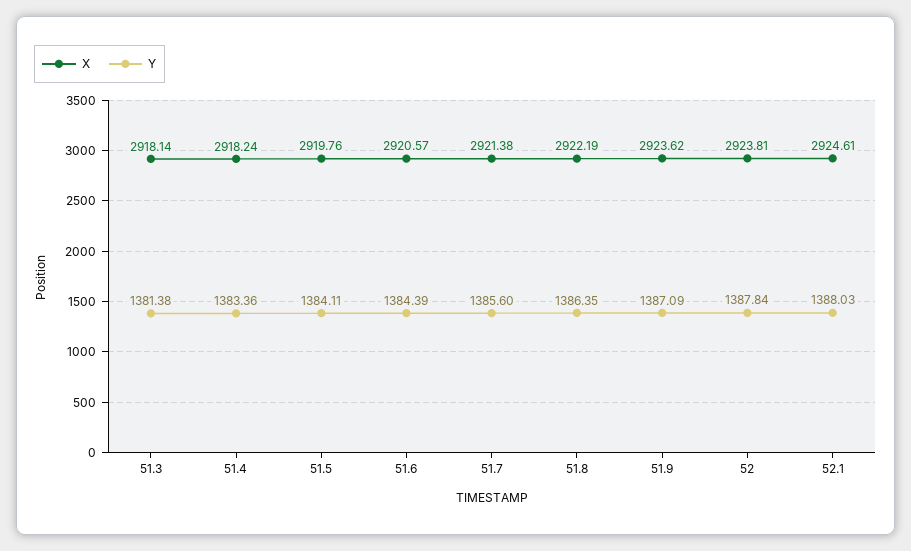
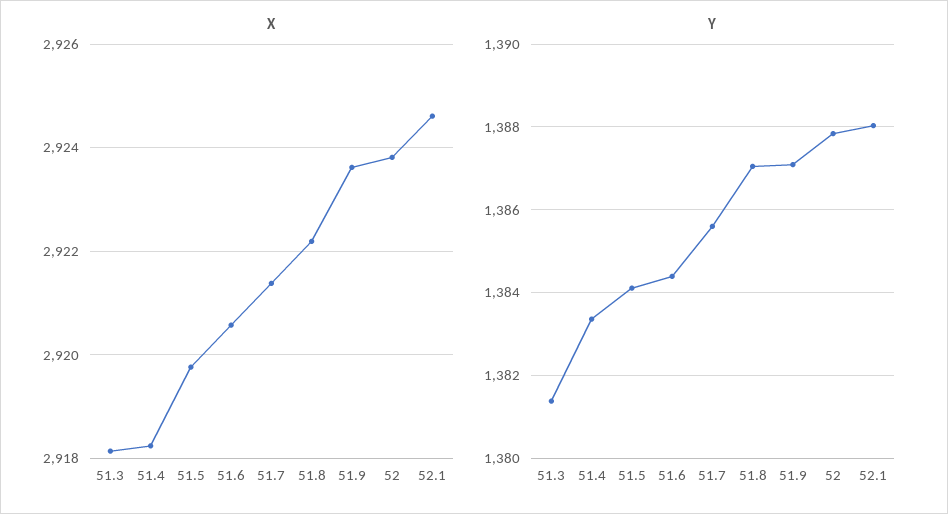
  {
    "X": {
      "51.3": 2918.14,
      "51.4": 2918.24,
      "51.5": 2919.76,
      "51.6": 2920.57,
      "51.7": 2921.38,
      "51.8": 2922.19,
      "51.9": 2923.62,
      "52": 2923.81,
      "52.1": 2924.61
    },
    "Y": {
      "51.3": 1381.38,
      "51.4": 1383.36,
      "51.5": 1384.11,
      "51.6": 1384.39,
      "51.7": 1385.6,
-     "51.8": 1386.35,
+     "51.8": 1387,
      "51.9": 1387.09,
      "52": 1387.84,
      "52.1": 1388.03
    }
  }

